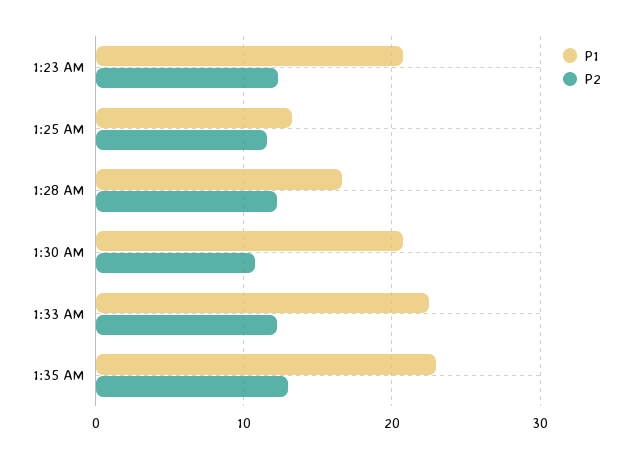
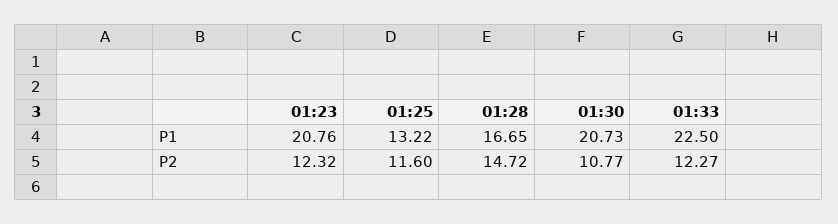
  {
    "P1": {
      "1:23 AM": 20.76,
      "1:25 AM": 13.22,
      "1:28 AM": 16.65,
      "1:30 AM": 20.73,
-     "1:33 AM": 22.5,
+     "1:33 AM": 22.5
-     "1:35 AM": 23
    },
    "P2": {
      "1:23 AM": 12.32,
      "1:25 AM": 11.6,
-     "1:28 AM": 12,
+     "1:28 AM": 14.72,
      "1:30 AM": 10.77,
-     "1:33 AM": 12.27,
+     "1:33 AM": 12.27
-     "1:35 AM": 13
    }
  }

